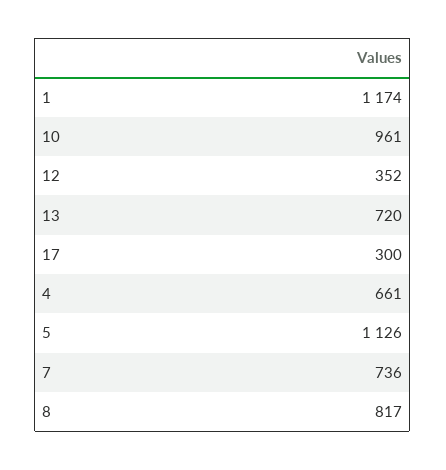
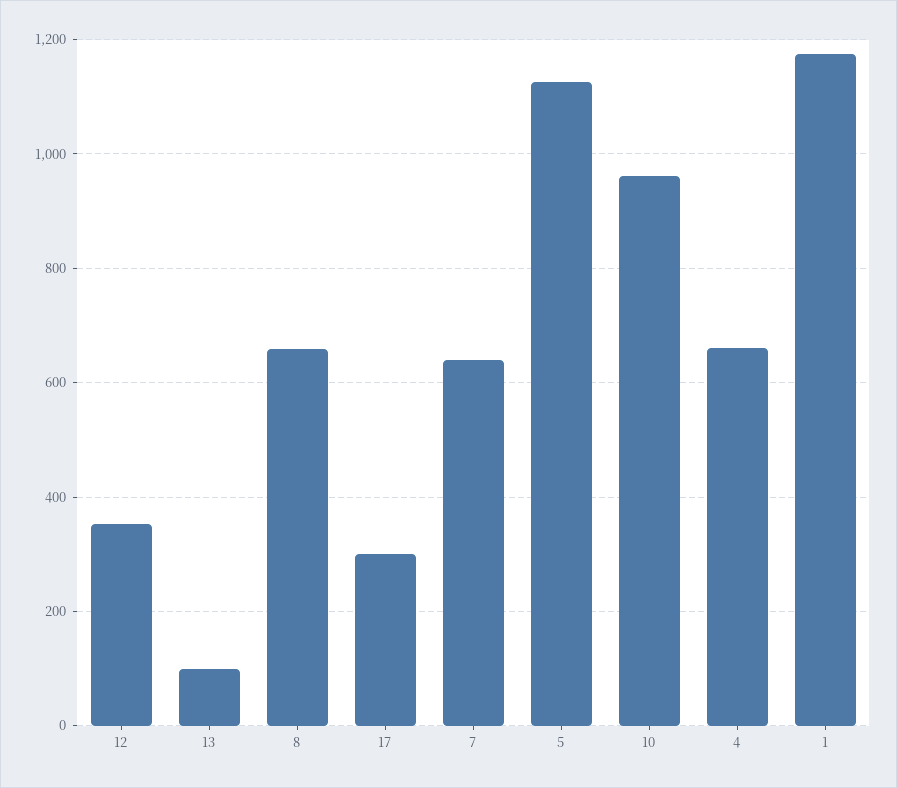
  {
    "1": 1174,
    "10": 961,
    "12": 352,
-   "13": 720,
+   "13": 100,
    "17": 300,
    "4": 661,
    "5": 1126,
-   "7": 736,
+   "7": 640,
-   "8": 817
+   "8": 660
  }

